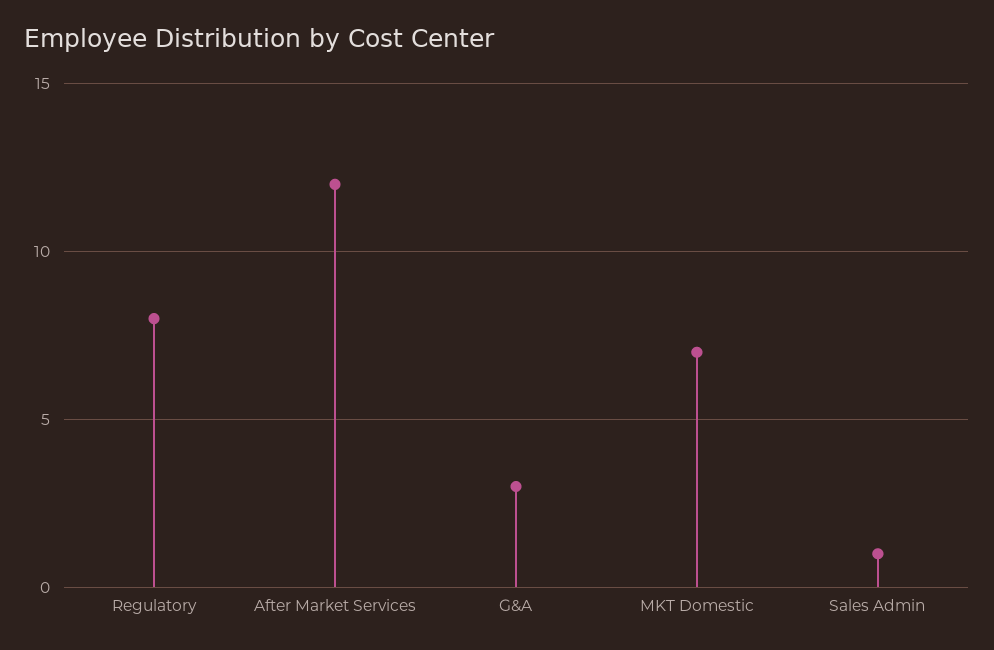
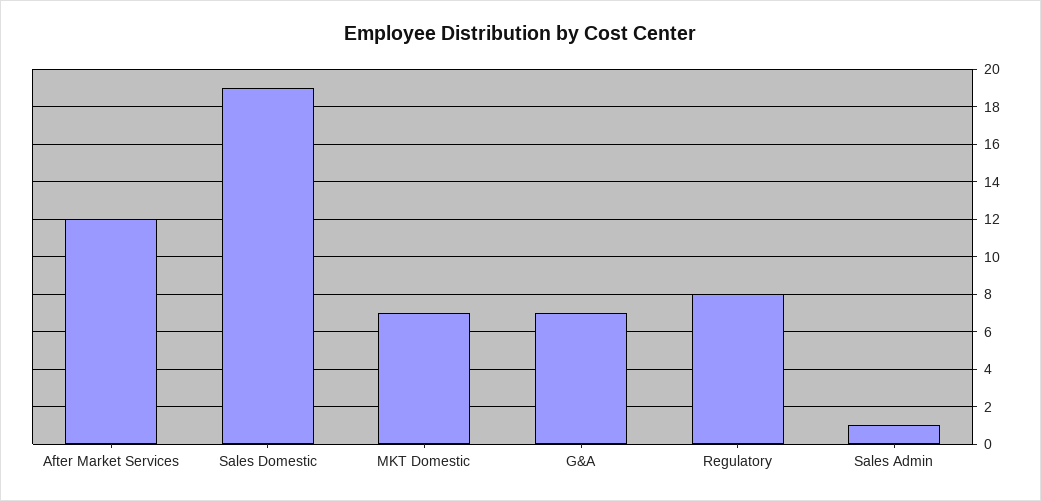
  {
    "Regulatory": 8,
    "After Market Services": 12,
-   "G&A": 3,
+   "G&A": 7,
    "MKT Domestic": 7,
-   "Sales Admin": 1
+   "Sales Admin": 1,
+   "Sales Domestic": 19
  }

